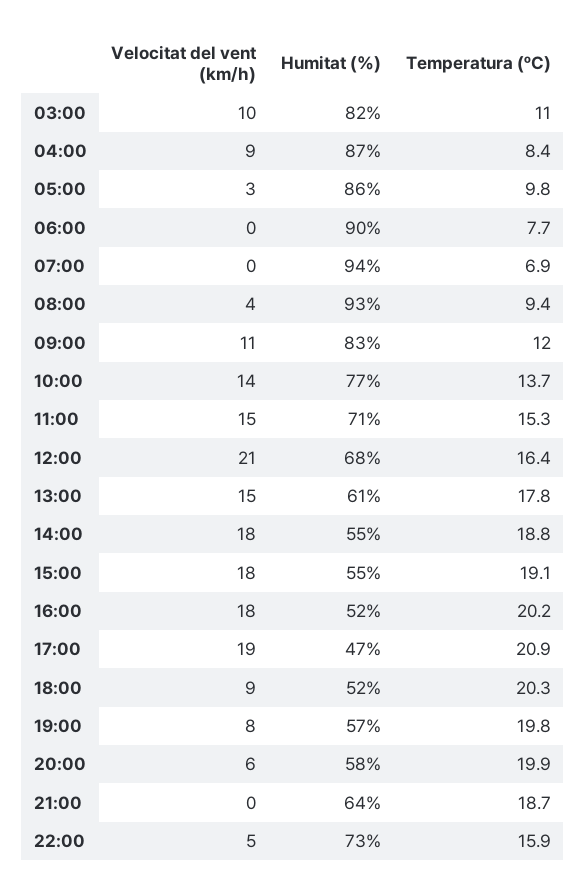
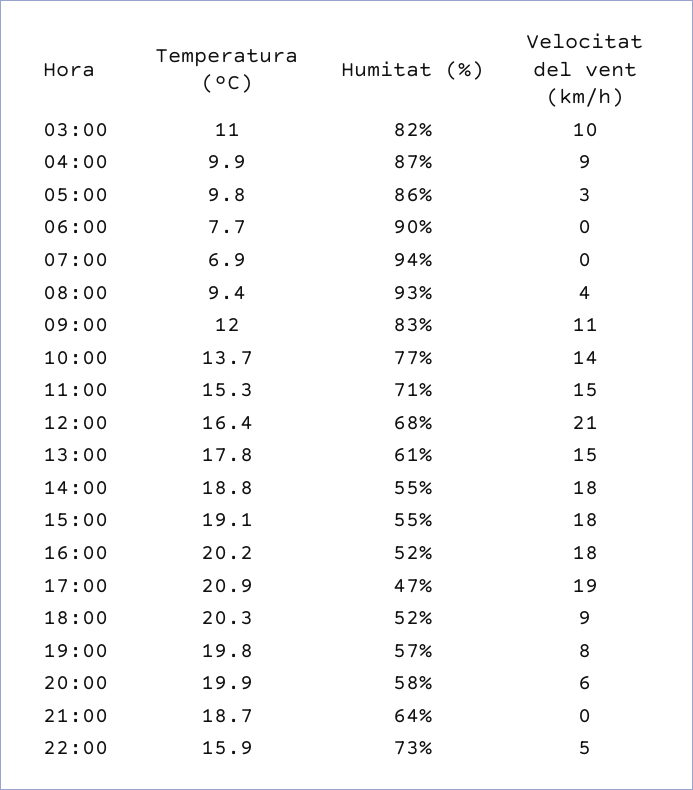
  {
    "Velocitat del vent (km/h)": {
      "03:00": 10,
      "04:00": 9,
      "05:00": 3,
      "06:00": 0,
      "07:00": 0,
      "08:00": 4,
      "09:00": 11,
      "10:00": 14,
      "11:00": 15,
      "12:00": 21,
      "13:00": 15,
      "14:00": 18,
      "15:00": 18,
      "16:00": 18,
      "17:00": 19,
      "18:00": 9,
      "19:00": 8,
      "20:00": 6,
      "21:00": 0,
      "22:00": 5
    },
    "Humitat (%)": {
      "03:00": 82,
      "04:00": 87,
      "05:00": 86,
      "06:00": 90,
      "07:00": 94,
      "08:00": 93,
      "09:00": 83,
      "10:00": 77,
      "11:00": 71,
      "12:00": 68,
      "13:00": 61,
      "14:00": 55,
      "15:00": 55,
      "16:00": 52,
      "17:00": 47,
      "18:00": 52,
      "19:00": 57,
      "20:00": 58,
      "21:00": 64,
      "22:00": 73
    },
    "Temperatura (ºC)": {
      "03:00": 11,
-     "04:00": 8.4,
+     "04:00": 9.9,
      "05:00": 9.8,
      "06:00": 7.7,
      "07:00": 6.9,
      "08:00": 9.4,
      "09:00": 12,
      "10:00": 13.7,
      "11:00": 15.3,
      "12:00": 16.4,
      "13:00": 17.8,
      "14:00": 18.8,
      "15:00": 19.1,
      "16:00": 20.2,
      "17:00": 20.9,
      "18:00": 20.3,
      "19:00": 19.8,
      "20:00": 19.9,
      "21:00": 18.7,
      "22:00": 15.9
    }
  }

